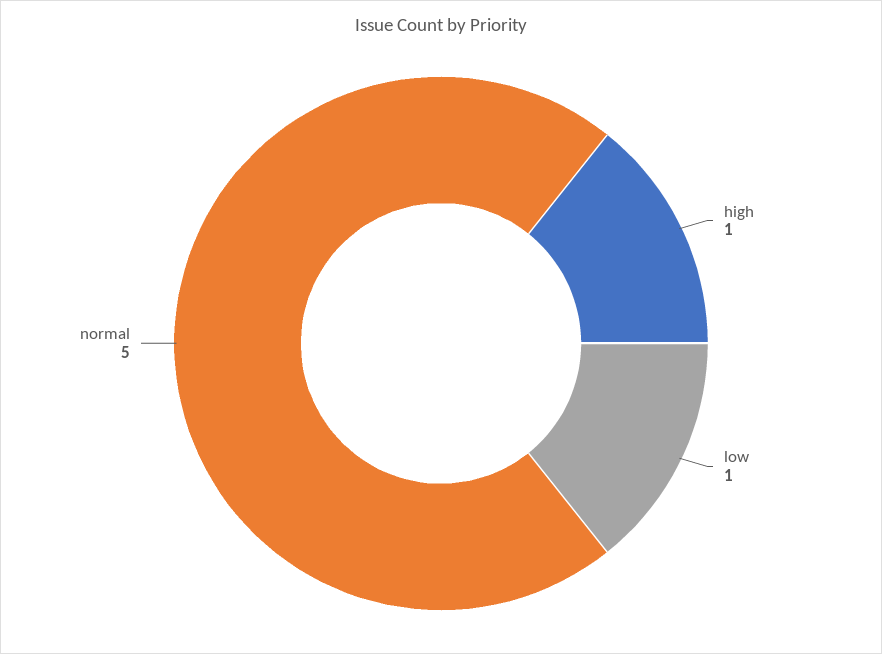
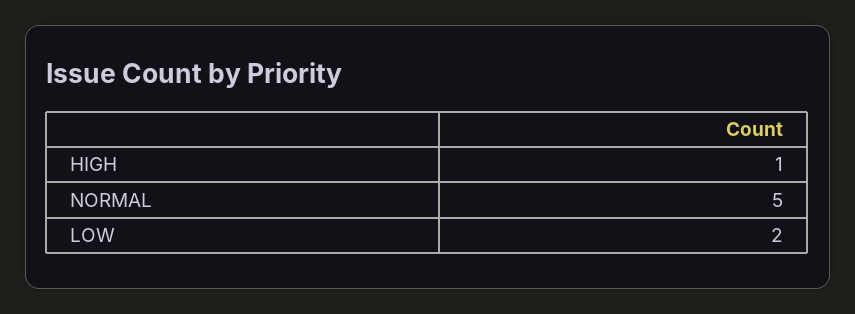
  {
    "high": 1,
-   "low": 1,
+   "low": 2,
    "normal": 5
  }

